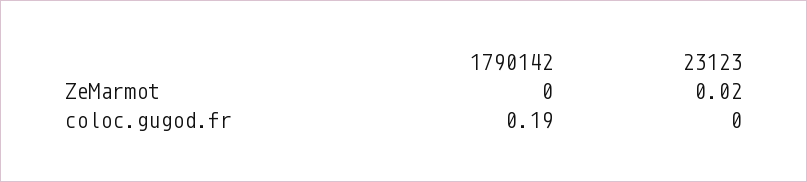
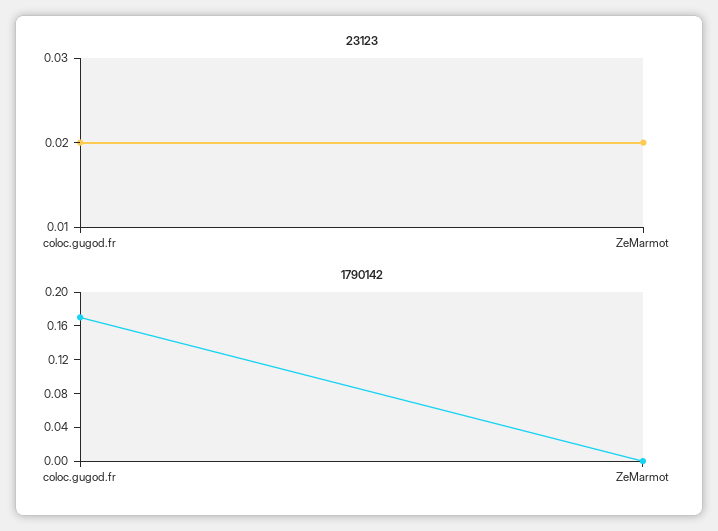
  {
    "1790142": {
      "ZeMarmot": 0,
-     "coloc.gugod.fr": 0.19
+     "coloc.gugod.fr": 0.17
    },
    "23123": {
      "ZeMarmot": 0.02,
-     "coloc.gugod.fr": 0
+     "coloc.gugod.fr": 0.02
    }
  }

